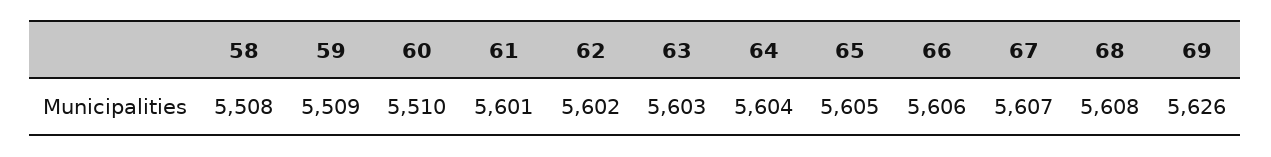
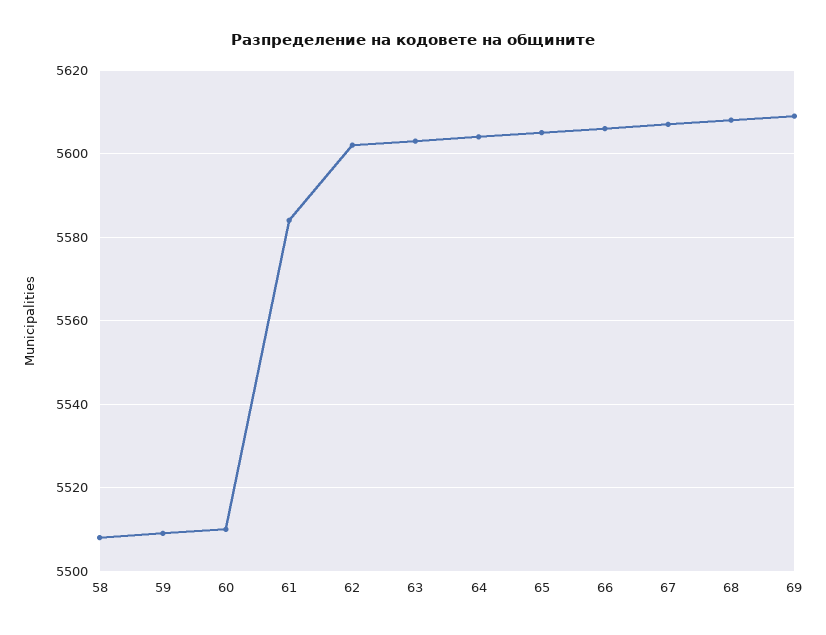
  {
    "58": 5508,
    "59": 5509,
    "60": 5510,
-   "61": 5601,
+   "61": 5585,
    "62": 5602,
    "63": 5603,
    "64": 5604,
    "65": 5605,
    "66": 5606,
    "67": 5607,
    "68": 5608,
-   "69": 5626
+   "69": 5610
  }

